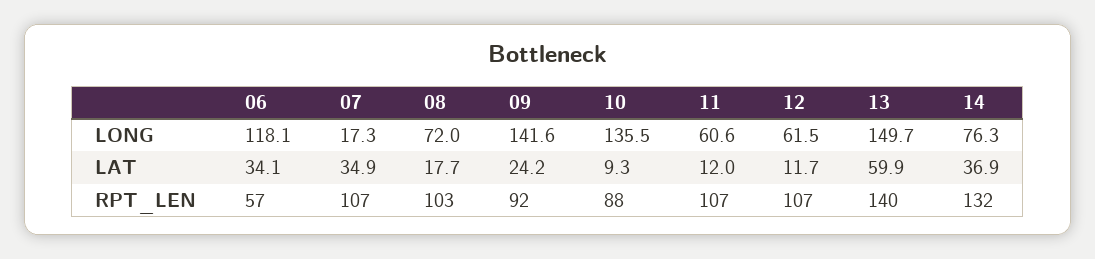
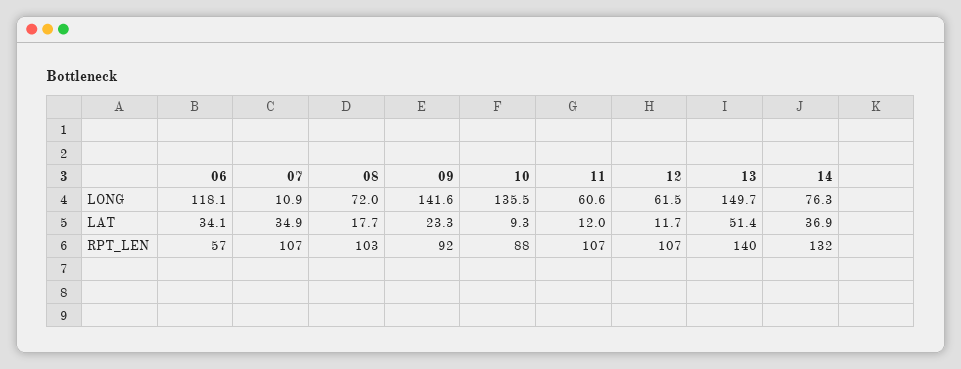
  {
    "06": {
      "LONG": 118.1,
      "LAT": 34.1,
      "RPT_LEN": 57
    },
    "07": {
-     "LONG": 17.3,
+     "LONG": 10.9,
      "LAT": 34.9,
      "RPT_LEN": 107
    },
    "08": {
      "LONG": 72,
      "LAT": 17.7,
      "RPT_LEN": 103
    },
    "09": {
      "LONG": 141.6,
-     "LAT": 24.2,
+     "LAT": 23.3,
      "RPT_LEN": 92
    },
    "10": {
      "LONG": 135.5,
      "LAT": 9.3,
      "RPT_LEN": 88
    },
    "11": {
      "LONG": 60.6,
      "LAT": 12,
      "RPT_LEN": 107
    },
    "12": {
      "LONG": 61.5,
      "LAT": 11.7,
      "RPT_LEN": 107
    },
    "13": {
      "LONG": 149.7,
-     "LAT": 59.9,
+     "LAT": 51.4,
      "RPT_LEN": 140
    },
    "14": {
      "LONG": 76.3,
      "LAT": 36.9,
      "RPT_LEN": 132
    }
  }

